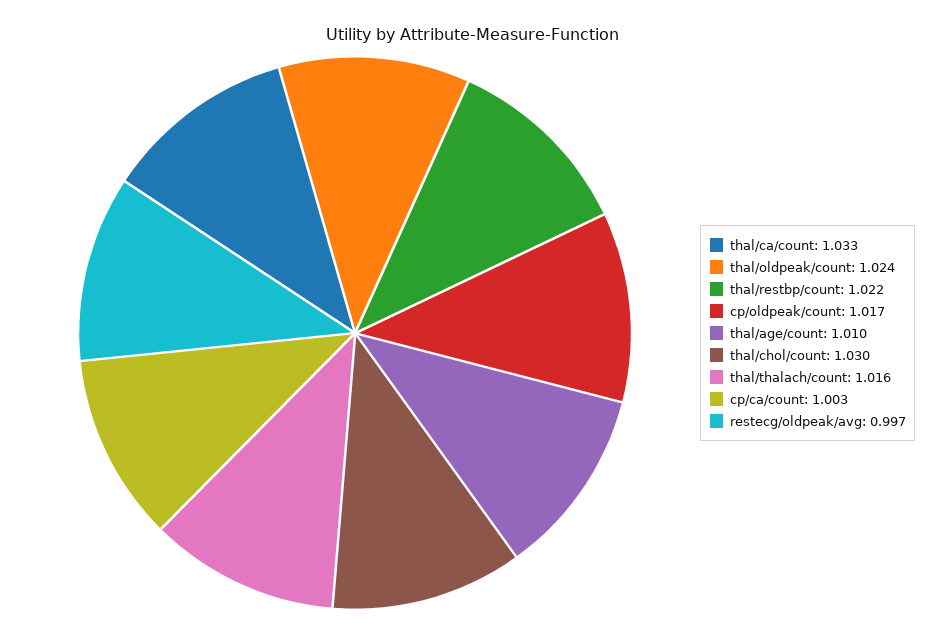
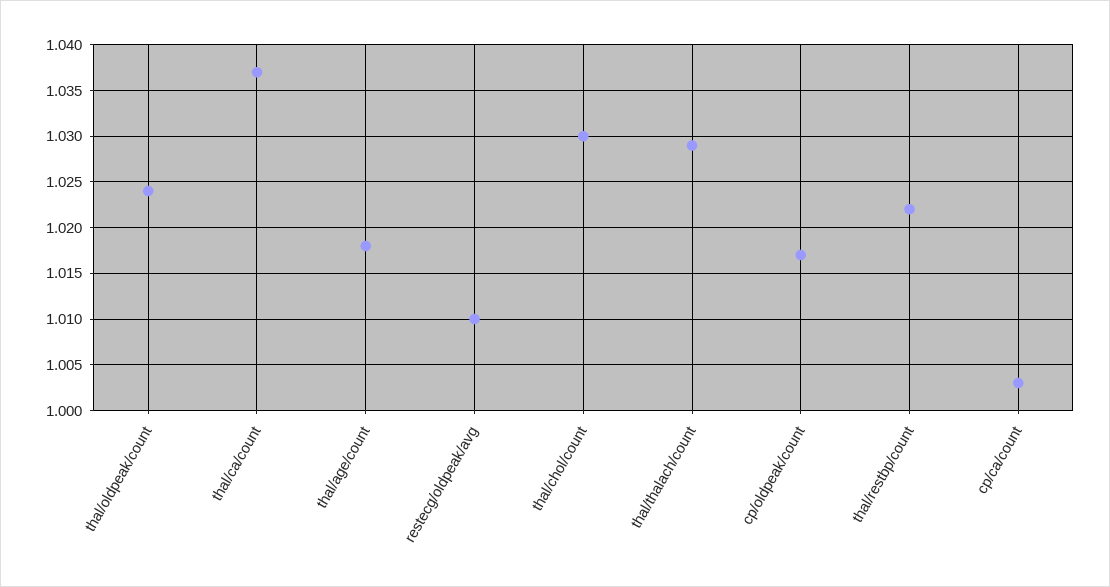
  {
-   "thal/ca/count": 1.033,
+   "thal/ca/count": 1.037,
    "thal/oldpeak/count": 1.024,
    "thal/restbp/count": 1.022,
    "cp/oldpeak/count": 1.017,
-   "thal/age/count": 1.01,
+   "thal/age/count": 1.018,
    "thal/chol/count": 1.03,
-   "thal/thalach/count": 1.016,
+   "thal/thalach/count": 1.029,
    "cp/ca/count": 1.003,
-   "restecg/oldpeak/avg": 0.997
+   "restecg/oldpeak/avg": 1.01
  }

